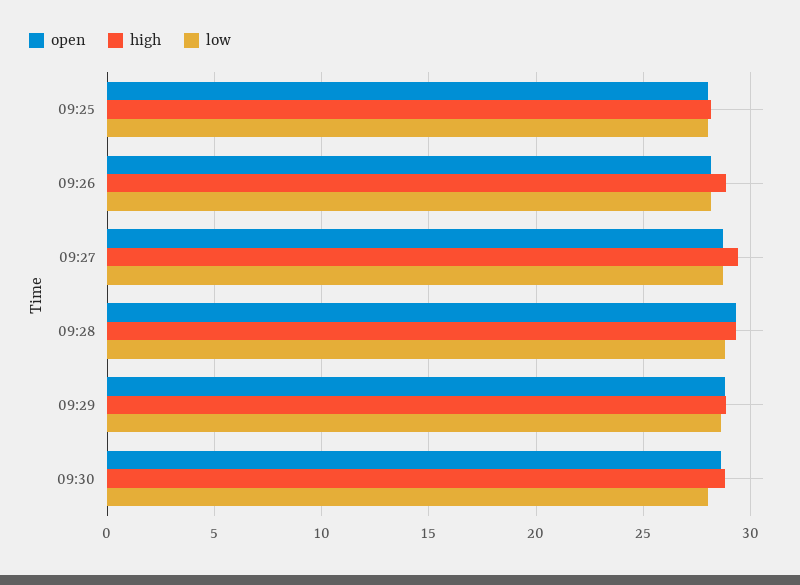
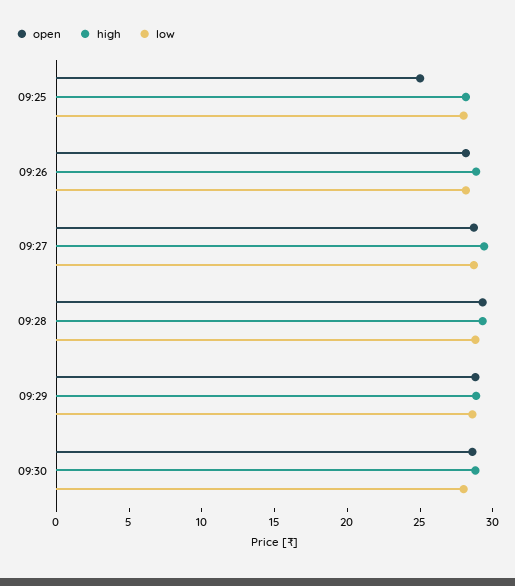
  {
    "open": {
-     "09:25": 28,
+     "09:25": 25,
      "09:26": 28,
      "09:27": 28.5,
      "09:28": 29.5,
      "09:29": 29,
      "09:30": 28.5
    },
    "high": {
      "09:25": 28,
      "09:26": 29,
      "09:27": 29.5,
      "09:28": 29.5,
      "09:29": 29,
      "09:30": 29
    },
    "low": {
      "09:25": 28,
      "09:26": 28,
      "09:27": 28.5,
      "09:28": 29,
      "09:29": 28.5,
      "09:30": 28
    }
  }

